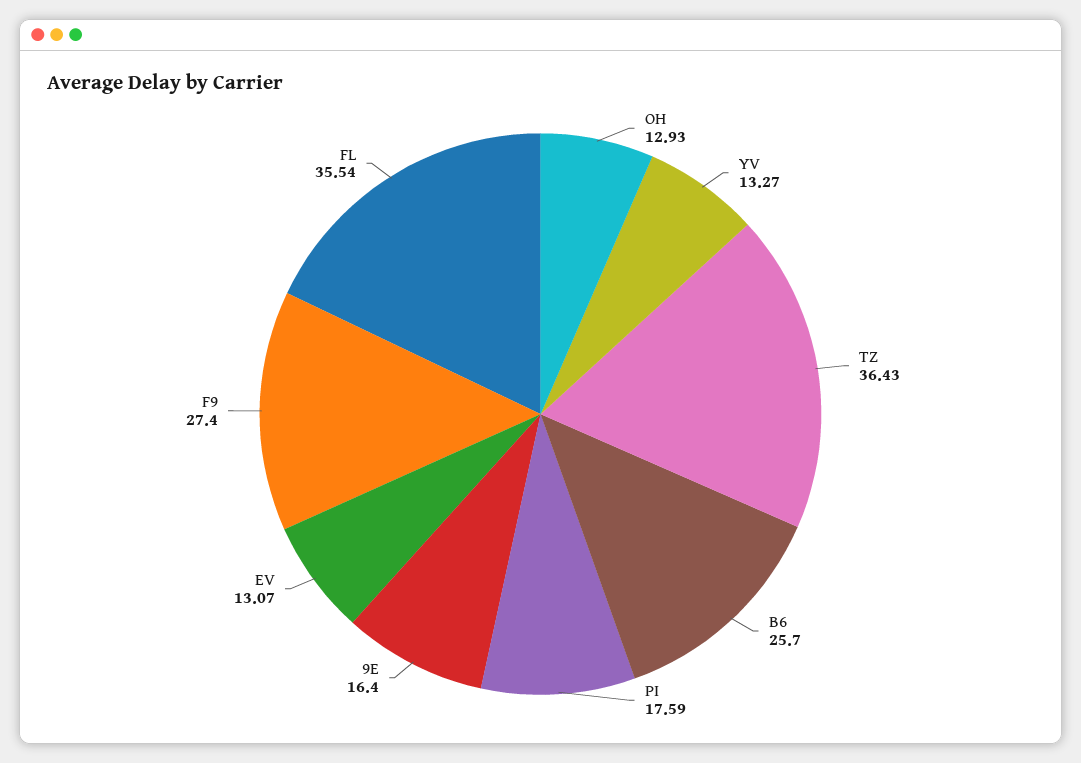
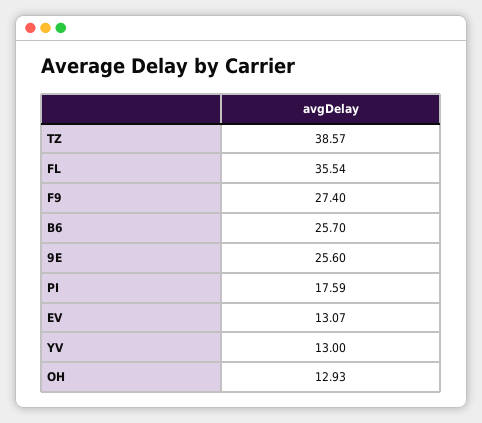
  {
    "OH": 12.93,
-   "YV": 13.27,
+   "YV": 13,
-   "TZ": 36.43,
+   "TZ": 38.57,
    "B6": 25.7,
    "PI": 17.59,
-   "9E": 16.4,
+   "9E": 25.6,
    "EV": 13.07,
    "F9": 27.4,
    "FL": 35.54
  }

